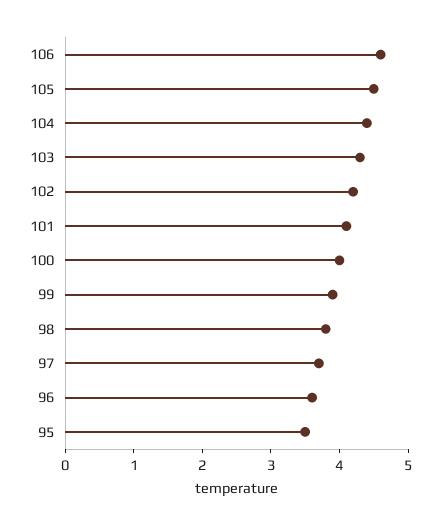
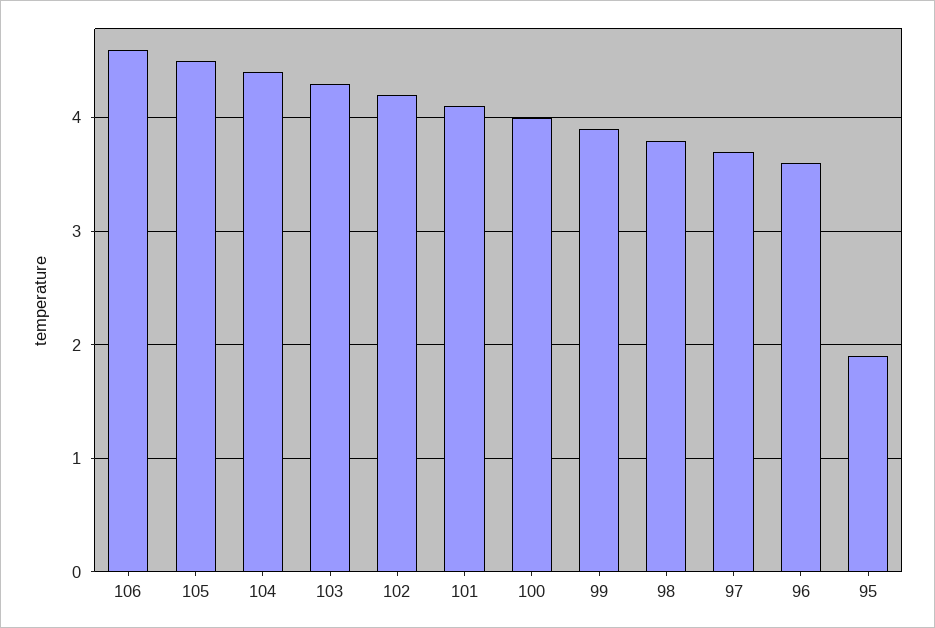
  {
    "106": 4.6,
    "105": 4.5,
    "104": 4.4,
    "103": 4.3,
    "102": 4.2,
    "101": 4.1,
    "100": 4,
    "99": 3.9,
    "98": 3.8,
    "97": 3.7,
    "96": 3.6,
-   "95": 3.5
+   "95": 1.9
  }

